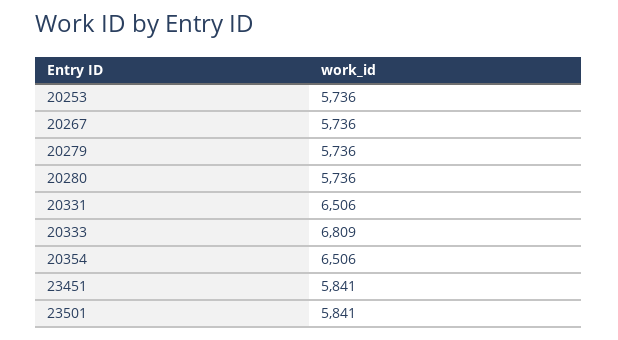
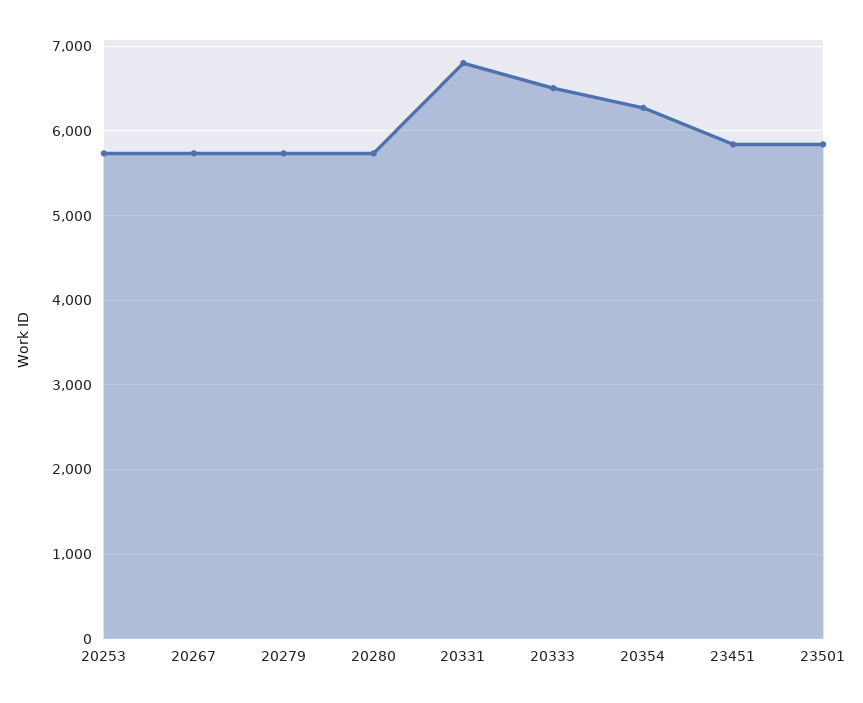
  {
    "20253": 5736,
    "20267": 5736,
    "20279": 5736,
    "20280": 5736,
-   "20331": 6506,
+   "20331": 6800,
-   "20333": 6809,
+   "20333": 6500,
-   "20354": 6506,
+   "20354": 6300,
    "23451": 5841,
    "23501": 5841
  }

